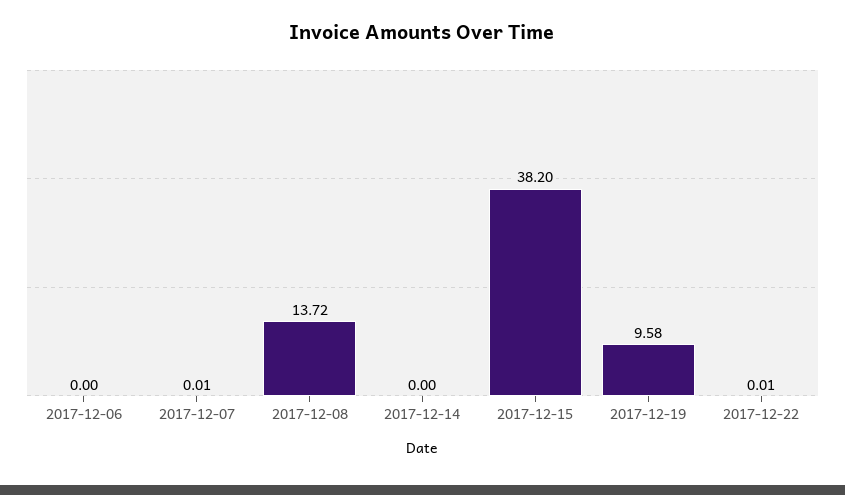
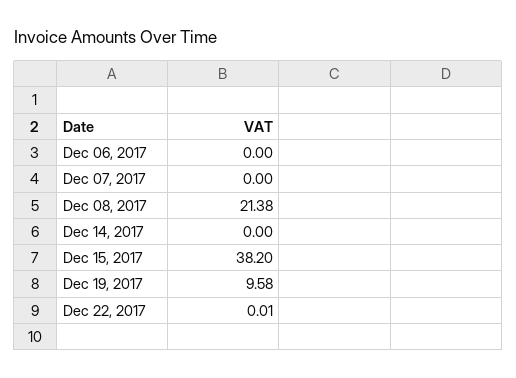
  {
    "2017-12-06": 0,
-   "2017-12-07": 0.01,
+   "2017-12-07": 0,
-   "2017-12-08": 13.72,
+   "2017-12-08": 21.38,
    "2017-12-14": 0,
    "2017-12-15": 38.2,
    "2017-12-19": 9.58,
    "2017-12-22": 0.01
  }

